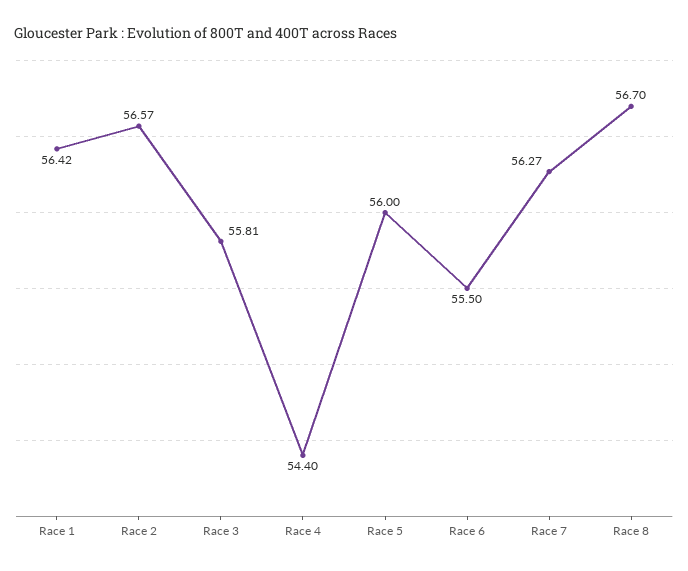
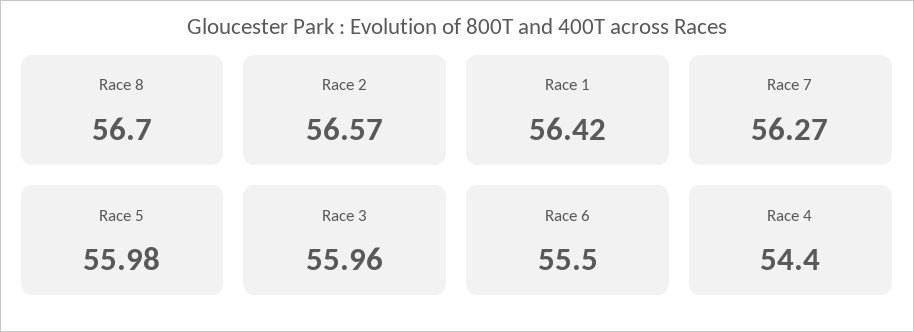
  {
    "Race 1": 56.42,
    "Race 2": 56.57,
-   "Race 3": 55.81,
+   "Race 3": 55.96,
    "Race 4": 54.4,
-   "Race 5": 56,
+   "Race 5": 55.98,
    "Race 6": 55.5,
    "Race 7": 56.27,
    "Race 8": 56.7
  }

